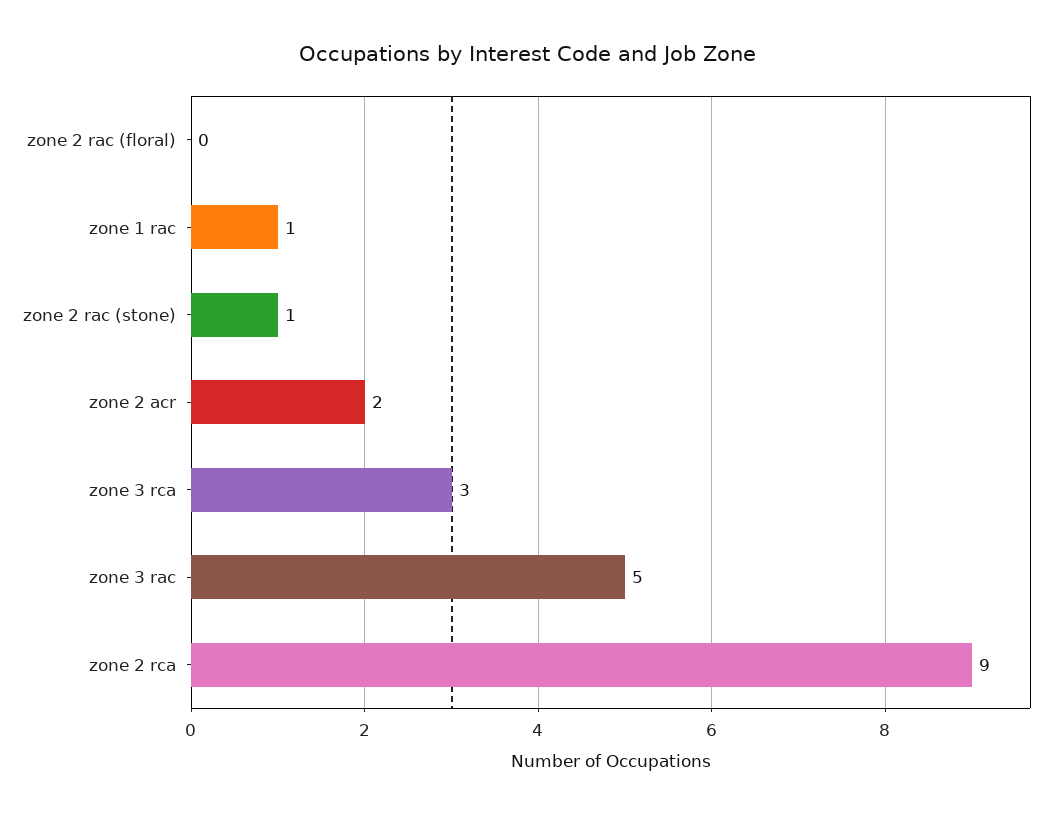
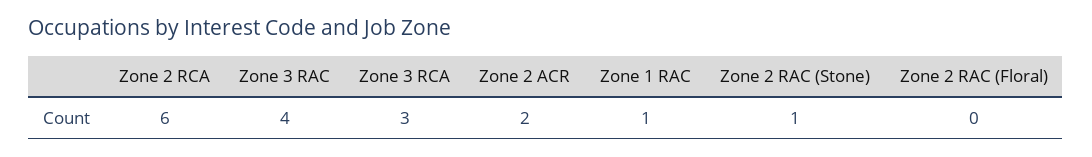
  {
    "zone 2 rac (floral)": 0,
    "zone 1 rac": 1,
    "zone 2 rac (stone)": 1,
    "zone 2 acr": 2,
    "zone 3 rca": 3,
-   "zone 3 rac": 5,
+   "zone 3 rac": 4,
-   "zone 2 rca": 9
+   "zone 2 rca": 6
  }

